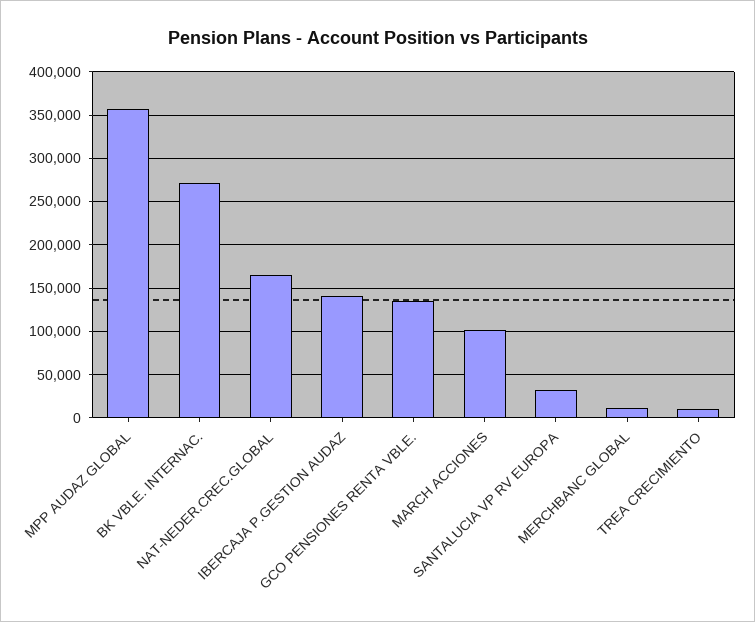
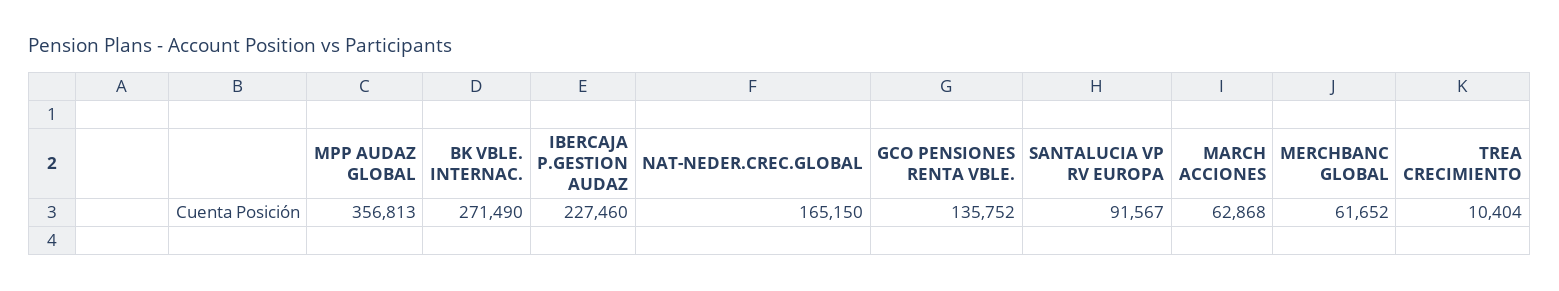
  {
    "MPP AUDAZ GLOBAL": 356813,
    "BK VBLE. INTERNAC.": 271490,
    "NAT-NEDER.CREC.GLOBAL": 165150,
-   "IBERCAJA P.GESTION AUDAZ": 140000,
+   "IBERCAJA P.GESTION AUDAZ": 227460,
    "GCO PENSIONES RENTA VBLE.": 135752,
-   "MARCH ACCIONES": 100000,
+   "MARCH ACCIONES": 62868,
-   "SANTALUCIA VP RV EUROPA": 30000,
+   "SANTALUCIA VP RV EUROPA": 91567,
-   "MERCHBANC GLOBAL": 10000,
+   "MERCHBANC GLOBAL": 61652,
    "TREA CRECIMIENTO": 10404
  }

